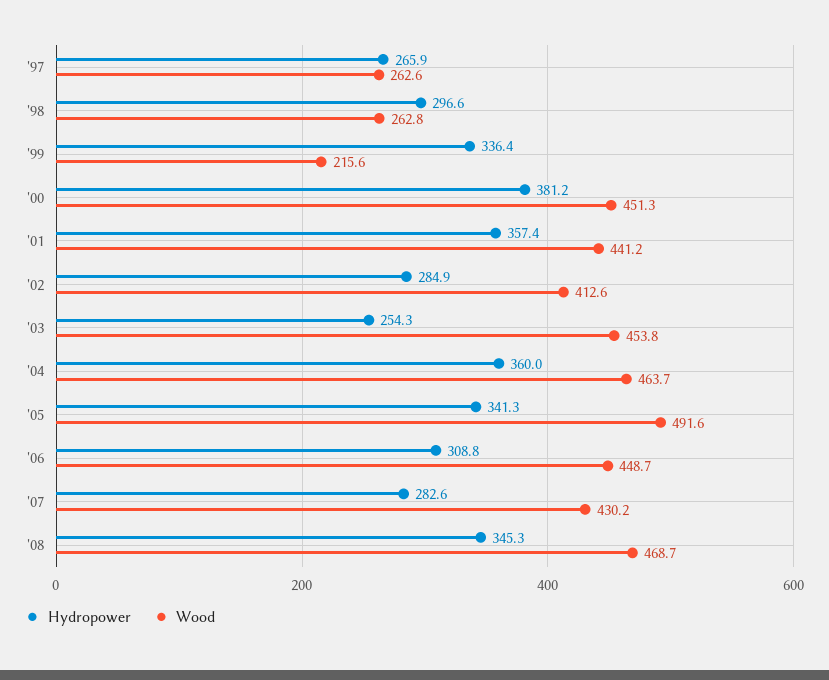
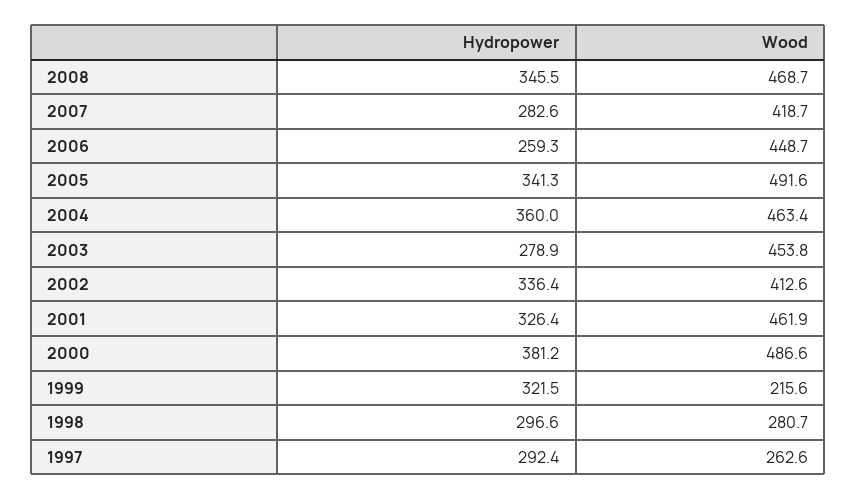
  {
    "Hydropower": {
-     "'97": 265.9,
+     "'97": 292.4,
      "'98": 296.6,
-     "'99": 336.4,
+     "'99": 321.5,
      "'00": 381.2,
-     "'01": 357.4,
+     "'01": 326.4,
-     "'02": 284.9,
+     "'02": 336.4,
-     "'03": 254.3,
+     "'03": 278.9,
      "'04": 360,
      "'05": 341.3,
-     "'06": 308.8,
+     "'06": 259.3,
      "'07": 282.6,
-     "'08": 345.3
+     "'08": 345.5
    },
    "Wood": {
      "'97": 262.6,
-     "'98": 262.8,
+     "'98": 280.7,
      "'99": 215.6,
-     "'00": 451.3,
+     "'00": 486.6,
-     "'01": 441.2,
+     "'01": 461.9,
      "'02": 412.6,
      "'03": 453.8,
-     "'04": 463.7,
+     "'04": 463.4,
      "'05": 491.6,
      "'06": 448.7,
-     "'07": 430.2,
+     "'07": 418.7,
      "'08": 468.7
    }
  }

